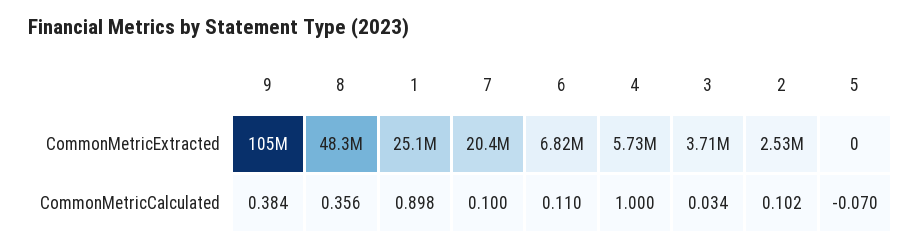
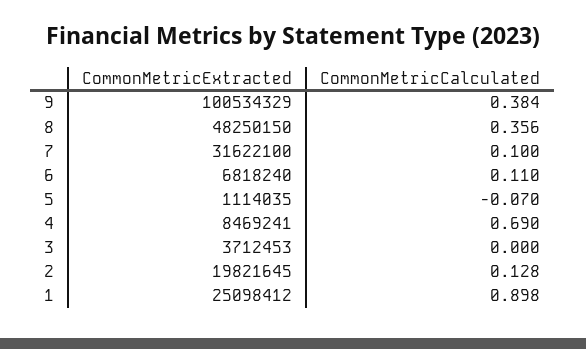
  {
    "9": {
-     "CommonMetricExtracted": 105000000,
+     "CommonMetricExtracted": 100534329,
      "CommonMetricCalculated": 0.384
    },
    "8": {
      "CommonMetricExtracted": 48250150,
      "CommonMetricCalculated": 0.356
    },
    "1": {
      "CommonMetricExtracted": 25098412,
      "CommonMetricCalculated": 0.898
    },
    "7": {
-     "CommonMetricExtracted": 20400000,
+     "CommonMetricExtracted": 31622100,
      "CommonMetricCalculated": 0.1
    },
    "6": {
      "CommonMetricExtracted": 6818240,
      "CommonMetricCalculated": 0.11
    },
    "4": {
-     "CommonMetricExtracted": 5730000,
+     "CommonMetricExtracted": 8469241,
-     "CommonMetricCalculated": 1
+     "CommonMetricCalculated": 0.69
    },
    "3": {
      "CommonMetricExtracted": 3712453,
-     "CommonMetricCalculated": 0.034
+     "CommonMetricCalculated": 0
    },
    "2": {
-     "CommonMetricExtracted": 2530000,
+     "CommonMetricExtracted": 19821645,
-     "CommonMetricCalculated": 0.102
+     "CommonMetricCalculated": 0.128
    },
    "5": {
-     "CommonMetricExtracted": 0,
+     "CommonMetricExtracted": 1114035,
      "CommonMetricCalculated": -0.07
    }
  }

